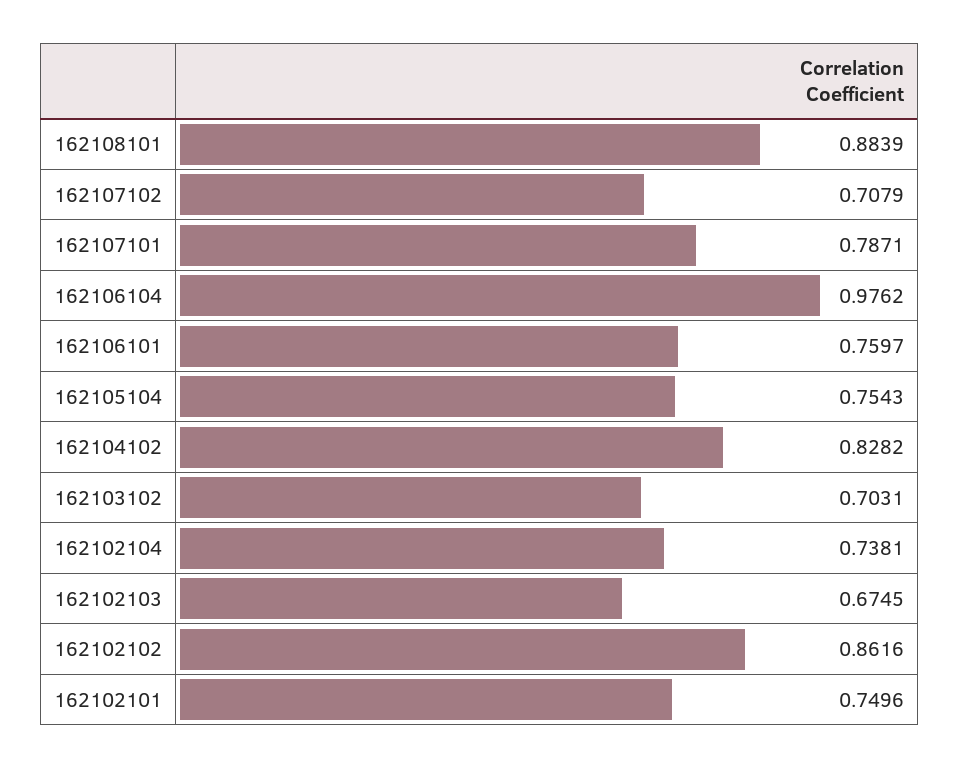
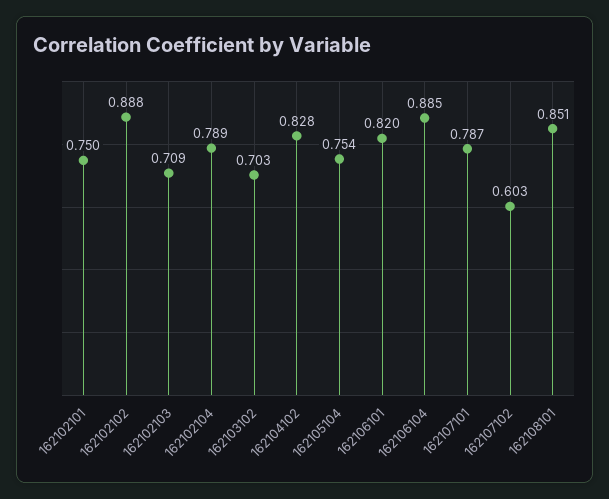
  {
-   "162108101": 0.8839,
+   "162108101": 0.851,
-   "162107102": 0.7079,
+   "162107102": 0.603,
    "162107101": 0.7871,
-   "162106104": 0.9762,
+   "162106104": 0.885,
-   "162106101": 0.7597,
+   "162106101": 0.82,
    "162105104": 0.7543,
    "162104102": 0.8282,
    "162103102": 0.7031,
-   "162102104": 0.7381,
+   "162102104": 0.789,
-   "162102103": 0.6745,
+   "162102103": 0.709,
-   "162102102": 0.8616,
+   "162102102": 0.888,
    "162102101": 0.7496
  }

